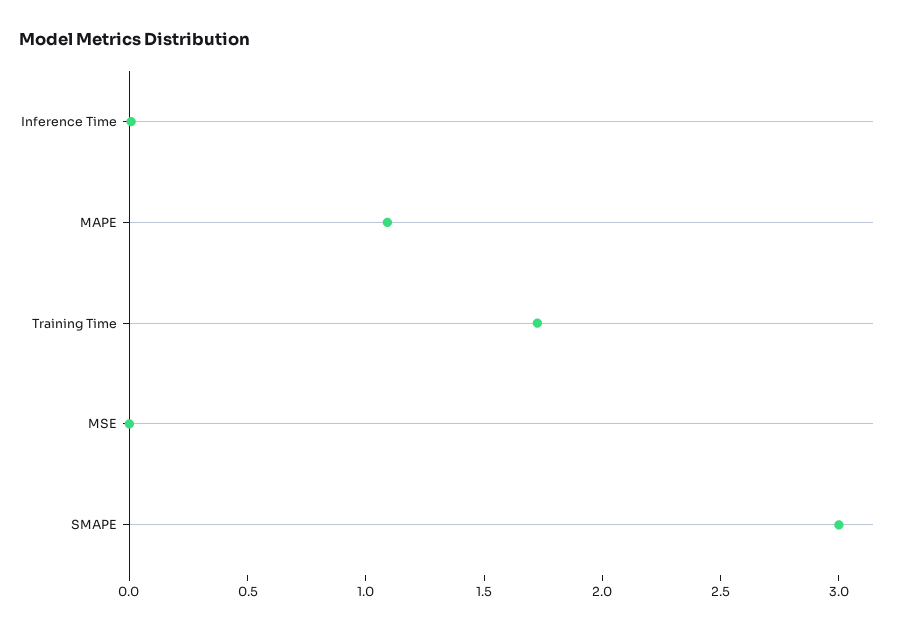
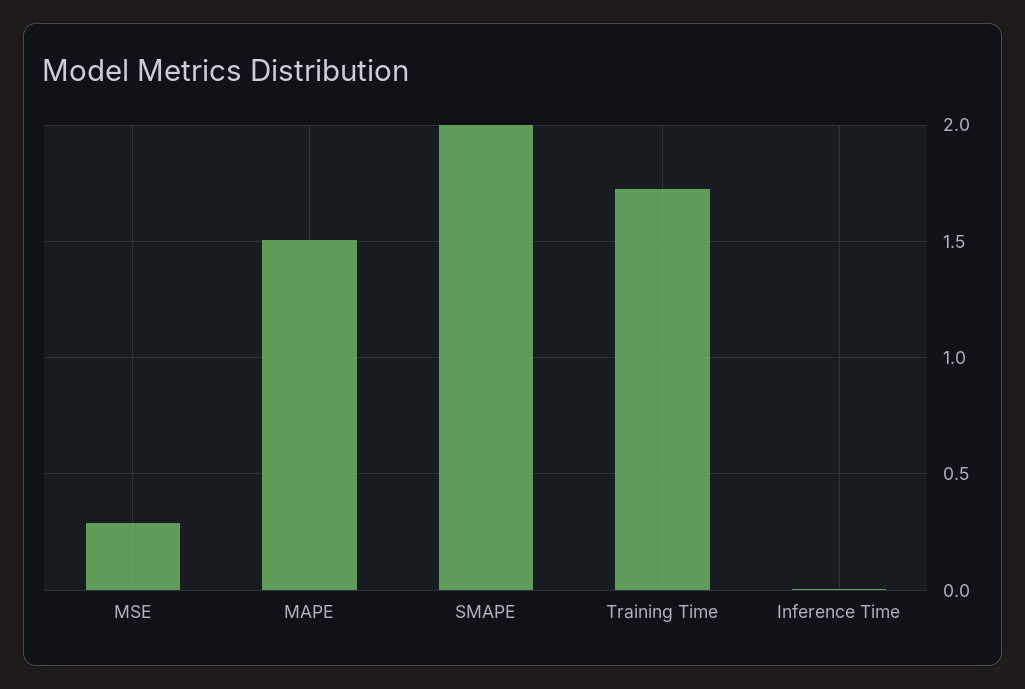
  {
    "Inference Time": 0,
-   "MAPE": 1.1,
+   "MAPE": 1.5,
    "Training Time": 1.75,
-   "MSE": 0,
+   "MSE": 0.3,
-   "SMAPE": 3
+   "SMAPE": 2
  }

